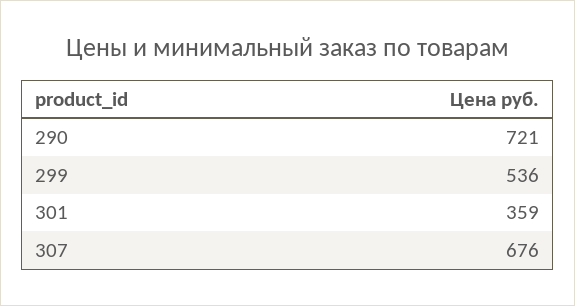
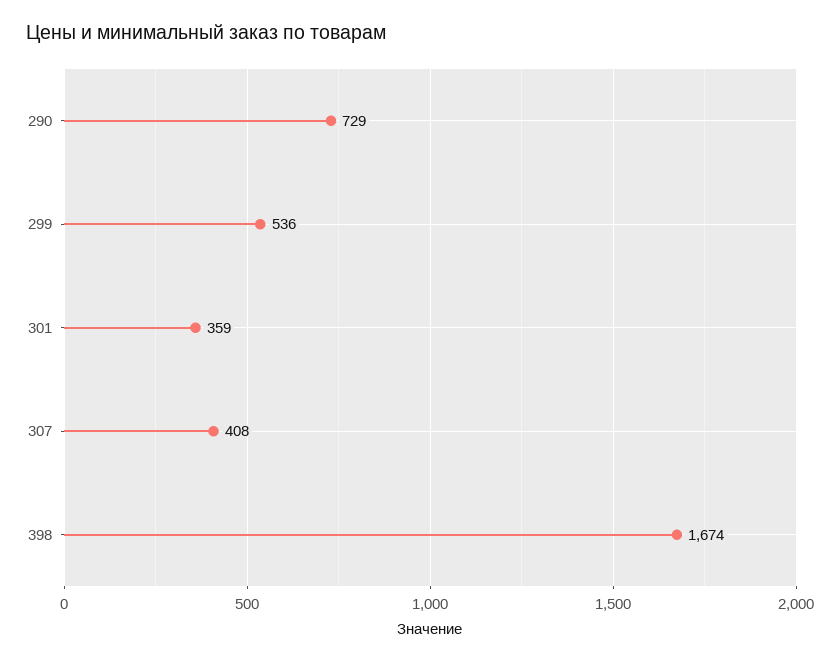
  {
-   "290": 721,
+   "290": 729,
    "299": 536,
    "301": 359,
-   "307": 676
+   "307": 408,
+   "398": 1674
  }

